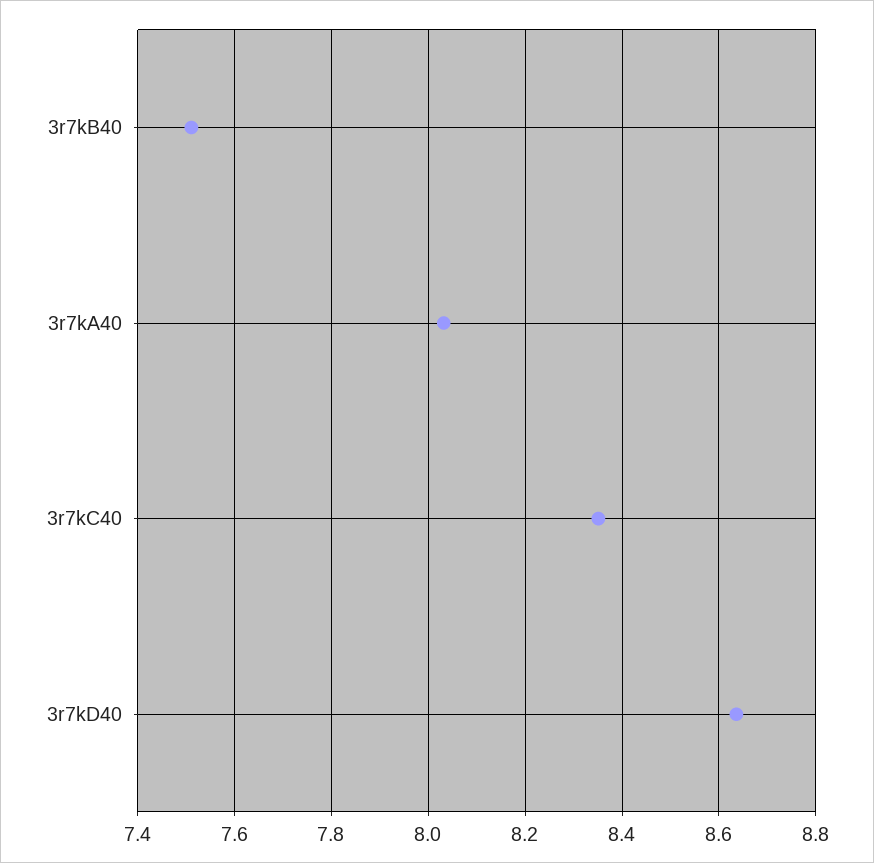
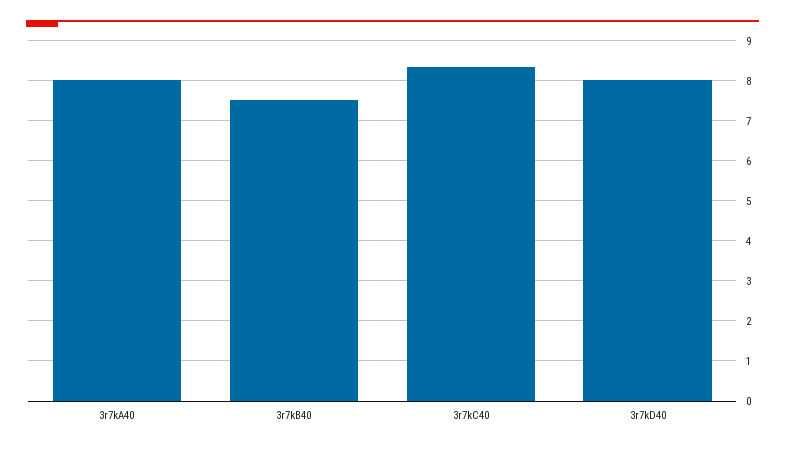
  {
    "3r7kB40": 7.52,
    "3r7kA40": 8.04,
    "3r7kC40": 8.36,
-   "3r7kD40": 8.64
+   "3r7kD40": 8
  }

